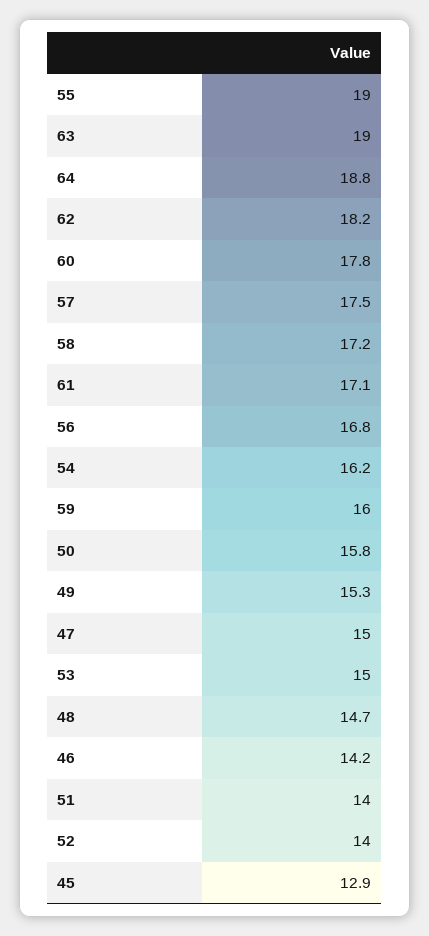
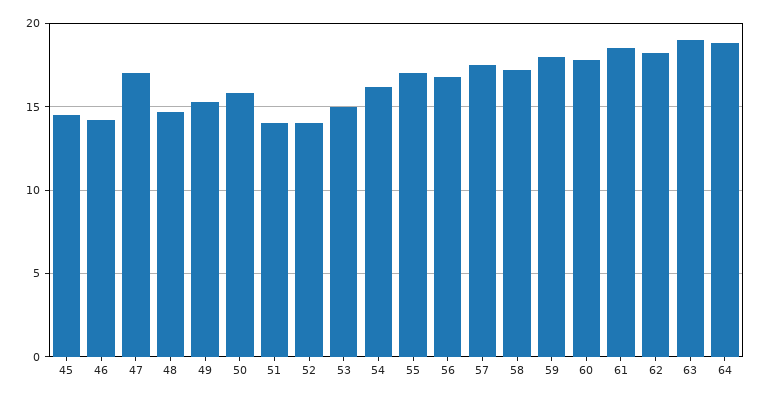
  {
-   "55": 19,
+   "55": 17,
    "63": 19,
    "64": 18.8,
    "62": 18.2,
    "60": 17.8,
    "57": 17.5,
    "58": 17.2,
-   "61": 17.1,
+   "61": 18.5,
    "56": 16.8,
    "54": 16.2,
-   "59": 16,
+   "59": 18,
    "50": 15.8,
    "49": 15.3,
-   "47": 15,
+   "47": 17,
    "53": 15,
    "48": 14.7,
    "46": 14.2,
    "51": 14,
    "52": 14,
-   "45": 12.9
+   "45": 14.5
  }

